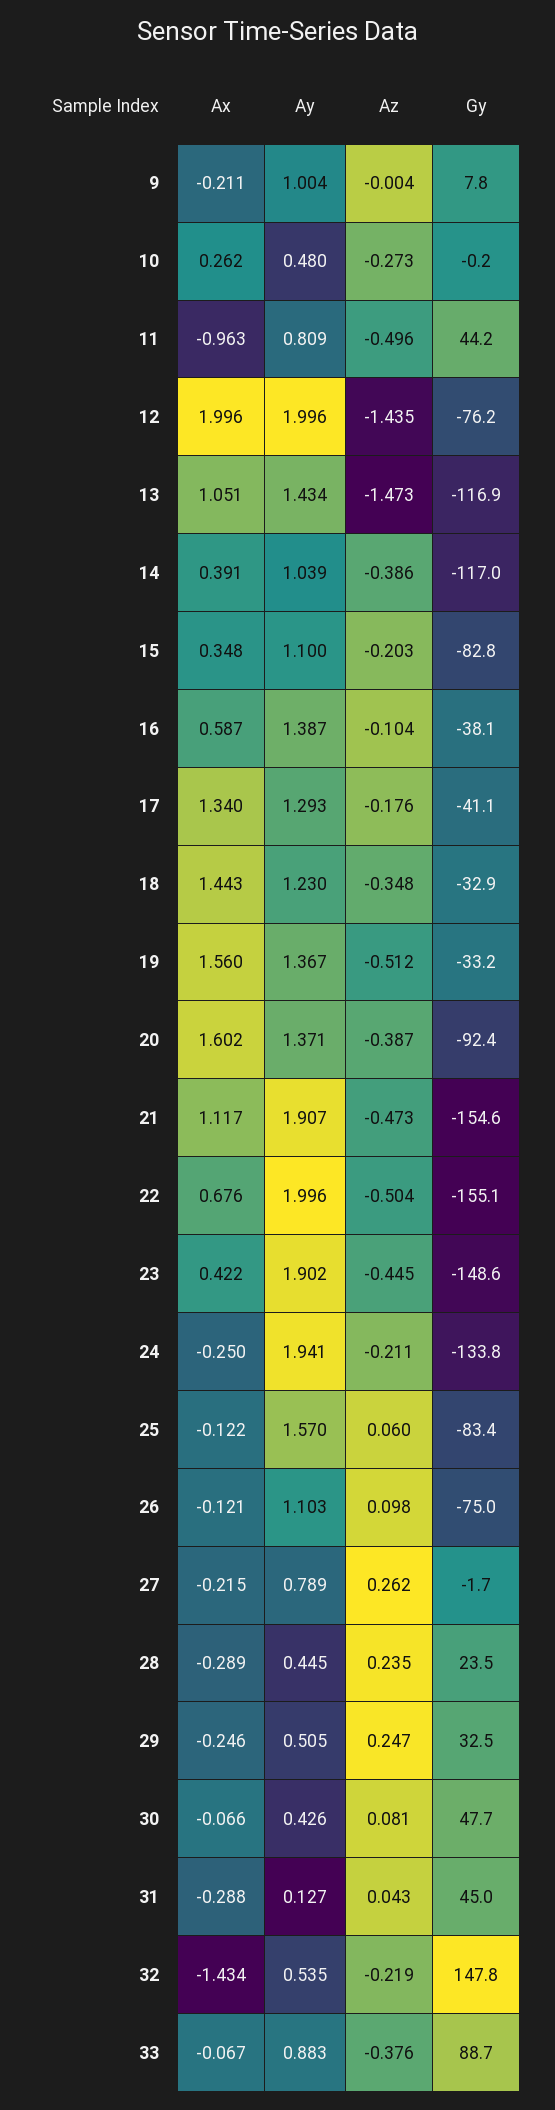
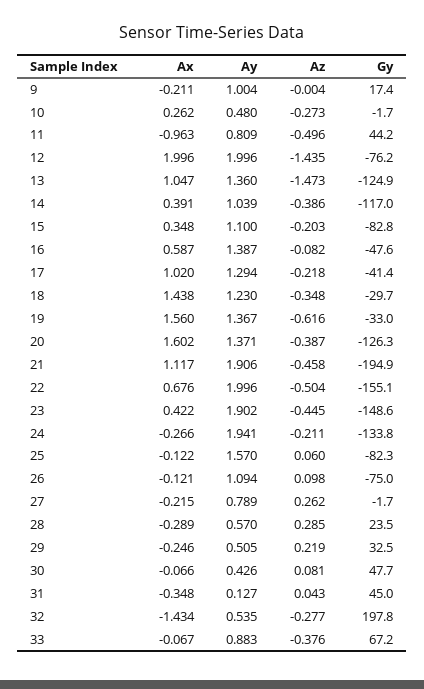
  {
    "Ax": {
      "9": -0.211,
      "10": 0.262,
      "11": -0.963,
      "12": 1.996,
-     "13": 1.051,
+     "13": 1.047,
      "14": 0.391,
      "15": 0.348,
      "16": 0.587,
-     "17": 1.34,
+     "17": 1.02,
-     "18": 1.443,
+     "18": 1.438,
      "19": 1.56,
      "20": 1.602,
      "21": 1.117,
      "22": 0.676,
      "23": 0.422,
-     "24": -0.25,
+     "24": -0.266,
      "25": -0.122,
      "26": -0.121,
      "27": -0.215,
      "28": -0.289,
      "29": -0.246,
      "30": -0.066,
-     "31": -0.288,
+     "31": -0.348,
      "32": -1.434,
      "33": -0.067
    },
    "Ay": {
      "9": 1.004,
      "10": 0.48,
      "11": 0.809,
      "12": 1.996,
-     "13": 1.434,
+     "13": 1.36,
      "14": 1.039,
      "15": 1.1,
      "16": 1.387,
-     "17": 1.293,
+     "17": 1.294,
      "18": 1.23,
      "19": 1.367,
      "20": 1.371,
-     "21": 1.907,
+     "21": 1.906,
      "22": 1.996,
      "23": 1.902,
      "24": 1.941,
      "25": 1.57,
-     "26": 1.103,
+     "26": 1.094,
      "27": 0.789,
-     "28": 0.445,
+     "28": 0.57,
      "29": 0.505,
      "30": 0.426,
      "31": 0.127,
      "32": 0.535,
      "33": 0.883
    },
    "Az": {
      "9": -0.004,
      "10": -0.273,
      "11": -0.496,
      "12": -1.435,
      "13": -1.473,
      "14": -0.386,
      "15": -0.203,
-     "16": -0.104,
+     "16": -0.082,
-     "17": -0.176,
+     "17": -0.218,
      "18": -0.348,
-     "19": -0.512,
+     "19": -0.616,
      "20": -0.387,
-     "21": -0.473,
+     "21": -0.458,
      "22": -0.504,
      "23": -0.445,
      "24": -0.211,
      "25": 0.06,
      "26": 0.098,
      "27": 0.262,
-     "28": 0.235,
+     "28": 0.285,
-     "29": 0.247,
+     "29": 0.219,
      "30": 0.081,
      "31": 0.043,
-     "32": -0.219,
+     "32": -0.277,
      "33": -0.376
    },
    "Gy": {
-     "9": 7.8,
+     "9": 17.4,
-     "10": -0.2,
+     "10": -1.7,
      "11": 44.2,
      "12": -76.2,
-     "13": -116.9,
+     "13": -124.9,
      "14": -117,
      "15": -82.8,
-     "16": -38.1,
+     "16": -47.6,
-     "17": -41.1,
+     "17": -41.4,
-     "18": -32.9,
+     "18": -29.7,
-     "19": -33.2,
+     "19": -33,
-     "20": -92.4,
+     "20": -126.3,
-     "21": -154.6,
+     "21": -194.9,
      "22": -155.1,
      "23": -148.6,
      "24": -133.8,
-     "25": -83.4,
+     "25": -82.3,
      "26": -75,
      "27": -1.7,
      "28": 23.5,
      "29": 32.5,
      "30": 47.7,
      "31": 45,
-     "32": 147.8,
+     "32": 197.8,
-     "33": 88.7
+     "33": 67.2
    }
  }

